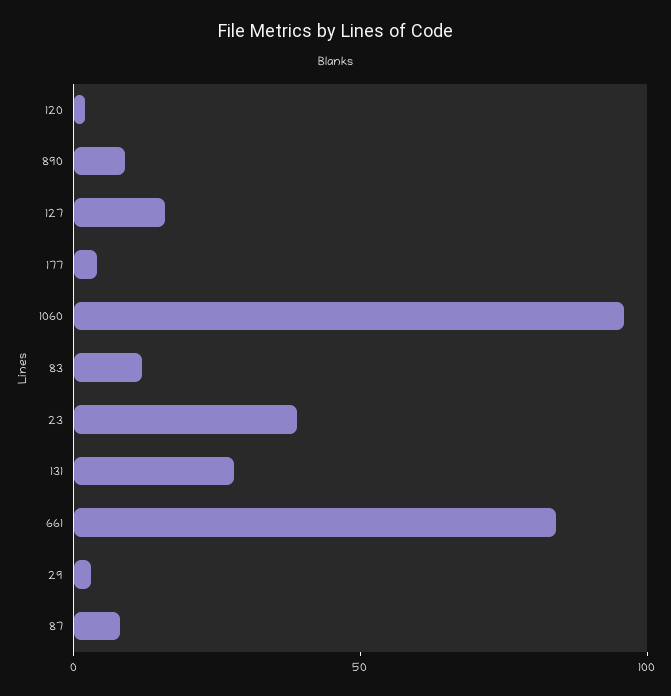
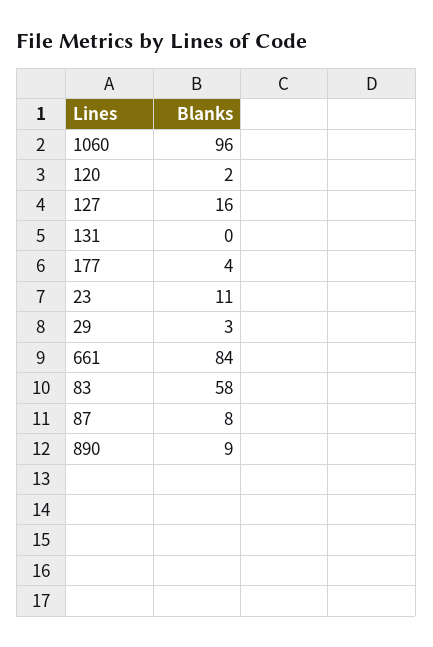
  {
    "120": 2,
    "890": 9,
    "127": 16,
    "177": 4,
    "1060": 96,
-   "83": 10,
+   "83": 58,
-   "23": 40,
+   "23": 11,
-   "131": 30,
+   "131": 0,
    "661": 84,
    "29": 3,
    "87": 8
  }

